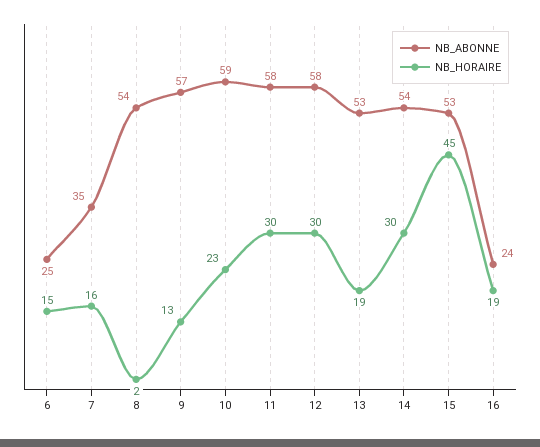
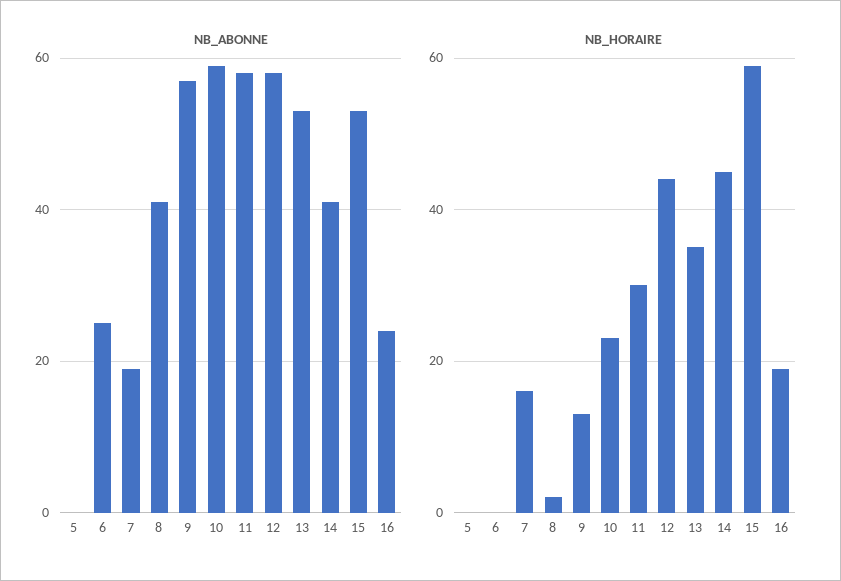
  {
    "NB_ABONNE": {
      "6": 25,
-     "7": 35,
+     "7": 20,
-     "8": 54,
+     "8": 40,
      "9": 57,
      "10": 59,
      "11": 58,
      "12": 58,
      "13": 53,
-     "14": 54,
+     "14": 40,
      "15": 53,
-     "16": 24
+     "16": 24,
+     "5": 0
    },
    "NB_HORAIRE": {
-     "6": 15,
+     "6": 0,
      "7": 16,
      "8": 2,
      "9": 13,
      "10": 23,
      "11": 30,
-     "12": 30,
+     "12": 45,
-     "13": 19,
+     "13": 35,
-     "14": 30,
+     "14": 45,
-     "15": 45,
+     "15": 60,
-     "16": 19
+     "16": 19,
+     "5": 0
    }
  }

